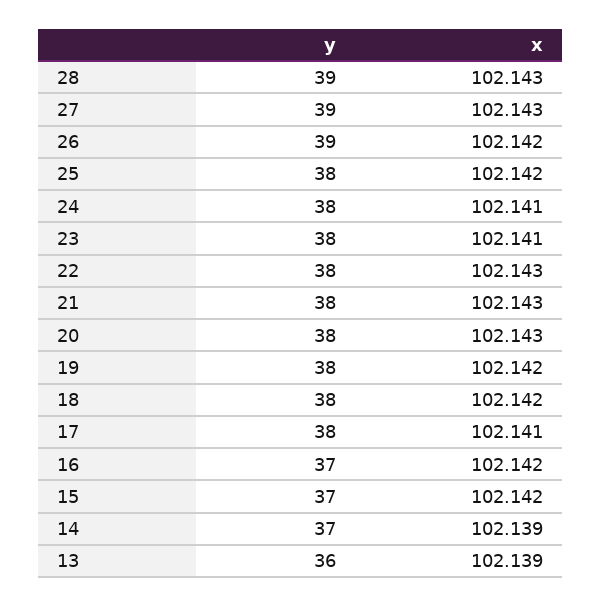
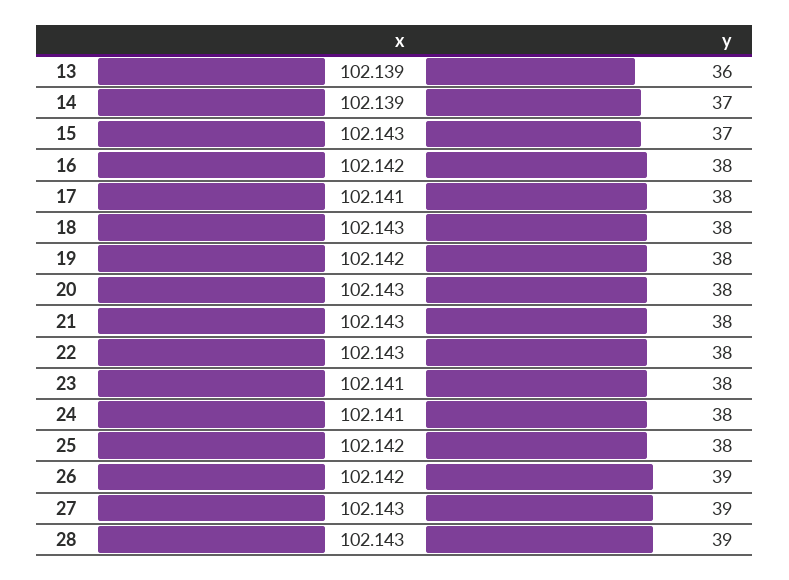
  {
    "y": {
      "28": 39,
      "27": 39,
      "26": 39,
      "25": 38,
      "24": 38,
      "23": 38,
      "22": 38,
      "21": 38,
      "20": 38,
      "19": 38,
      "18": 38,
      "17": 38,
-     "16": 37,
+     "16": 38,
      "15": 37,
      "14": 37,
      "13": 36
    },
    "x": {
      "28": 102.143,
      "27": 102.143,
      "26": 102.142,
      "25": 102.142,
      "24": 102.141,
      "23": 102.141,
      "22": 102.143,
      "21": 102.143,
      "20": 102.143,
      "19": 102.142,
-     "18": 102.142,
+     "18": 102.143,
      "17": 102.141,
      "16": 102.142,
-     "15": 102.142,
+     "15": 102.143,
      "14": 102.139,
      "13": 102.139
    }
  }

